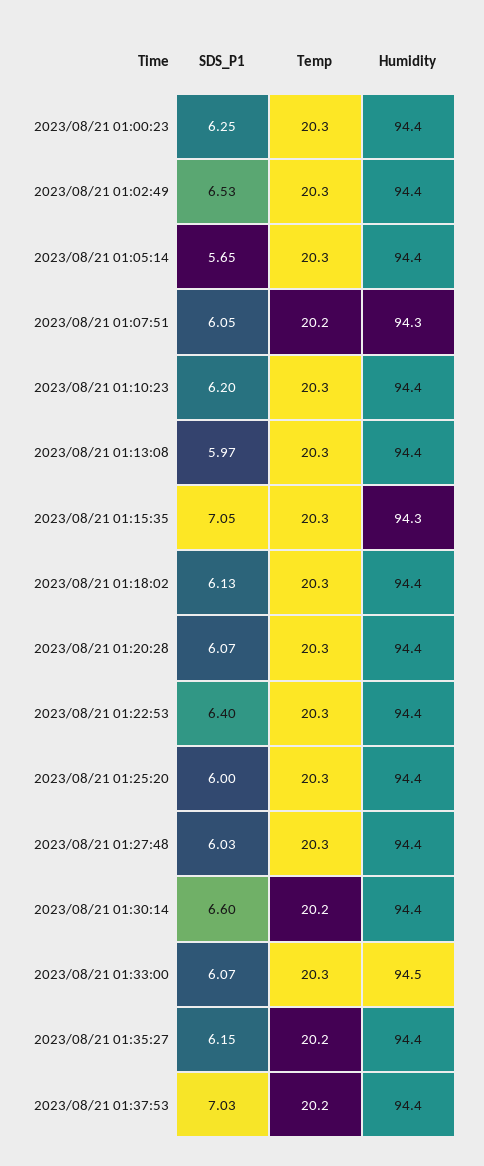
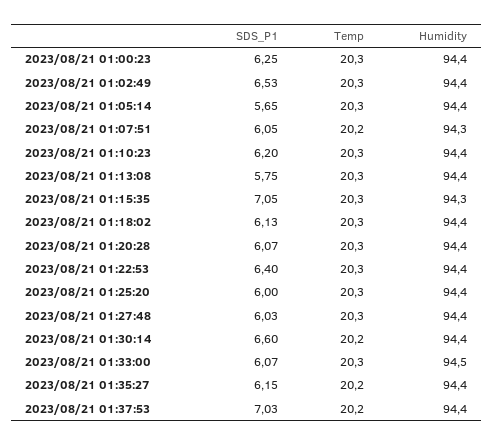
  {
    "SDS_P1": {
      "2023/08/21 01:00:23": 6.25,
      "2023/08/21 01:02:49": 6.53,
      "2023/08/21 01:05:14": 5.65,
      "2023/08/21 01:07:51": 6.05,
      "2023/08/21 01:10:23": 6.2,
-     "2023/08/21 01:13:08": 5.97,
+     "2023/08/21 01:13:08": 5.75,
      "2023/08/21 01:15:35": 7.05,
      "2023/08/21 01:18:02": 6.13,
      "2023/08/21 01:20:28": 6.07,
      "2023/08/21 01:22:53": 6.4,
      "2023/08/21 01:25:20": 6,
      "2023/08/21 01:27:48": 6.03,
      "2023/08/21 01:30:14": 6.6,
      "2023/08/21 01:33:00": 6.07,
      "2023/08/21 01:35:27": 6.15,
      "2023/08/21 01:37:53": 7.03
    },
    "Temp": {
      "2023/08/21 01:00:23": 20.3,
      "2023/08/21 01:02:49": 20.3,
      "2023/08/21 01:05:14": 20.3,
      "2023/08/21 01:07:51": 20.2,
      "2023/08/21 01:10:23": 20.3,
      "2023/08/21 01:13:08": 20.3,
      "2023/08/21 01:15:35": 20.3,
      "2023/08/21 01:18:02": 20.3,
      "2023/08/21 01:20:28": 20.3,
      "2023/08/21 01:22:53": 20.3,
      "2023/08/21 01:25:20": 20.3,
      "2023/08/21 01:27:48": 20.3,
      "2023/08/21 01:30:14": 20.2,
      "2023/08/21 01:33:00": 20.3,
      "2023/08/21 01:35:27": 20.2,
      "2023/08/21 01:37:53": 20.2
    },
    "Humidity": {
      "2023/08/21 01:00:23": 94.4,
      "2023/08/21 01:02:49": 94.4,
      "2023/08/21 01:05:14": 94.4,
      "2023/08/21 01:07:51": 94.3,
      "2023/08/21 01:10:23": 94.4,
      "2023/08/21 01:13:08": 94.4,
      "2023/08/21 01:15:35": 94.3,
      "2023/08/21 01:18:02": 94.4,
      "2023/08/21 01:20:28": 94.4,
      "2023/08/21 01:22:53": 94.4,
      "2023/08/21 01:25:20": 94.4,
      "2023/08/21 01:27:48": 94.4,
      "2023/08/21 01:30:14": 94.4,
      "2023/08/21 01:33:00": 94.5,
      "2023/08/21 01:35:27": 94.4,
      "2023/08/21 01:37:53": 94.4
    }
  }

